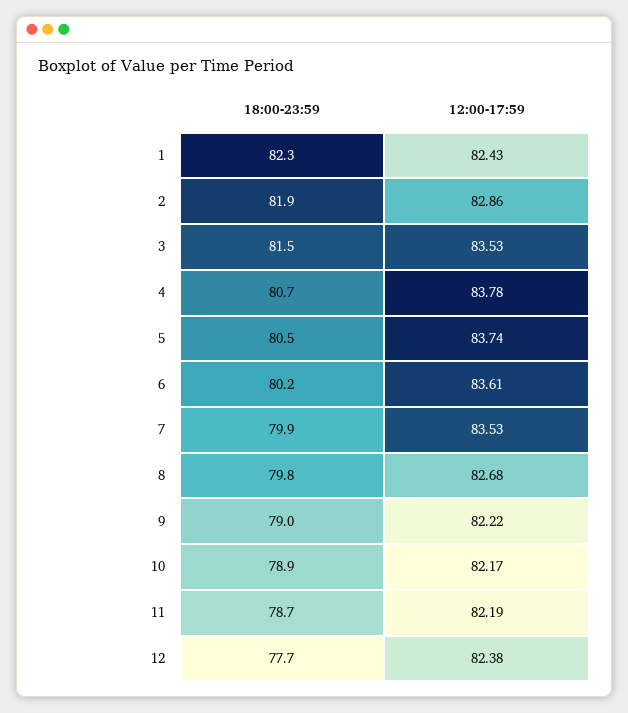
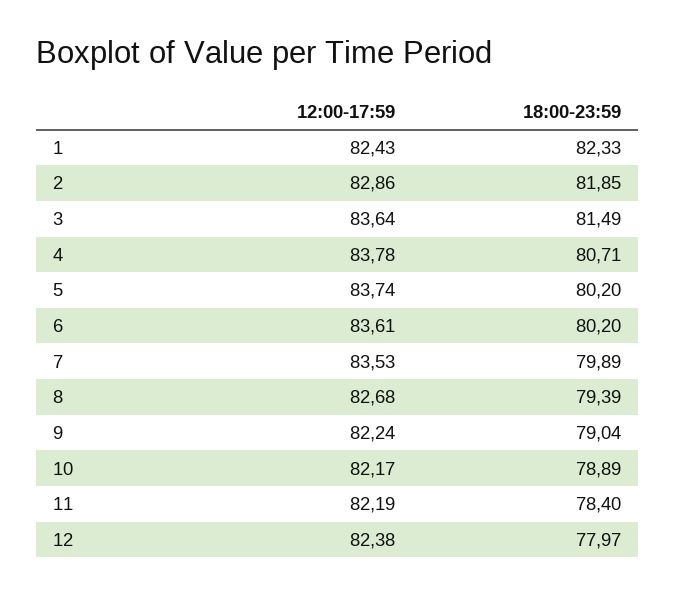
  {
    "18:00-23:59": {
      "1": 82.33,
      "2": 81.85,
      "3": 81.49,
      "4": 80.71,
-     "5": 80.5,
+     "5": 80.2,
      "6": 80.2,
      "7": 79.89,
-     "8": 79.8,
+     "8": 79.39,
      "9": 79.04,
      "10": 78.89,
-     "11": 78.7,
+     "11": 78.4,
-     "12": 77.7
+     "12": 77.97
    },
    "12:00-17:59": {
      "1": 82.43,
      "2": 82.86,
-     "3": 83.53,
+     "3": 83.64,
      "4": 83.78,
      "5": 83.74,
      "6": 83.61,
      "7": 83.53,
      "8": 82.68,
-     "9": 82.22,
+     "9": 82.24,
      "10": 82.17,
      "11": 82.19,
      "12": 82.38
    }
  }

